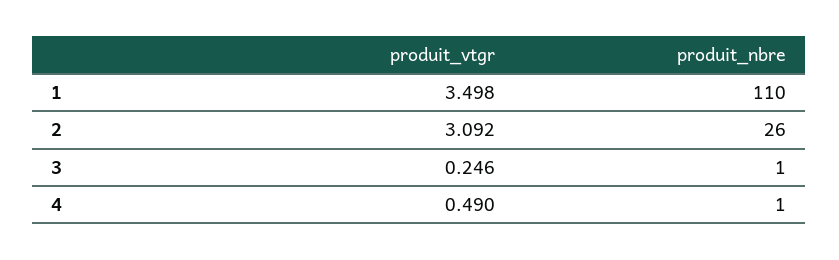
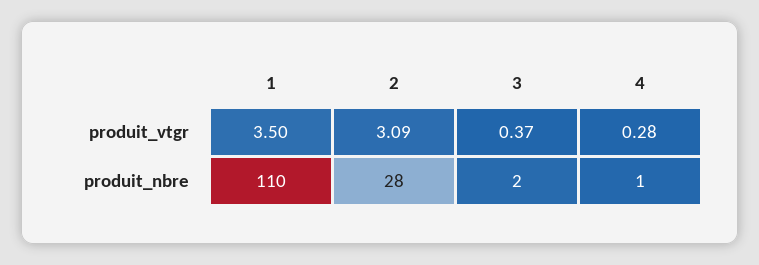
  {
    "produit_vtgr": {
      "1": 3.498,
      "2": 3.092,
-     "3": 0.246,
+     "3": 0.37,
-     "4": 0.49
+     "4": 0.28
    },
    "produit_nbre": {
      "1": 110,
-     "2": 26,
+     "2": 28,
-     "3": 1,
+     "3": 2,
      "4": 1
    }
  }

